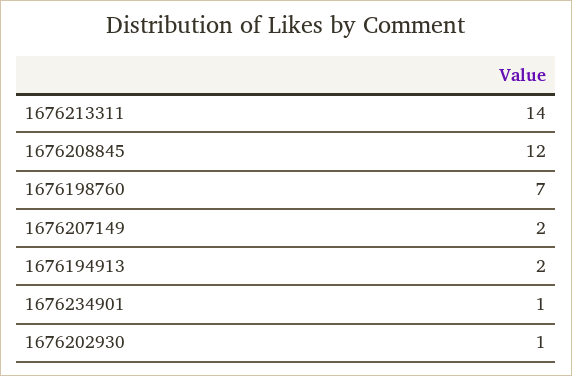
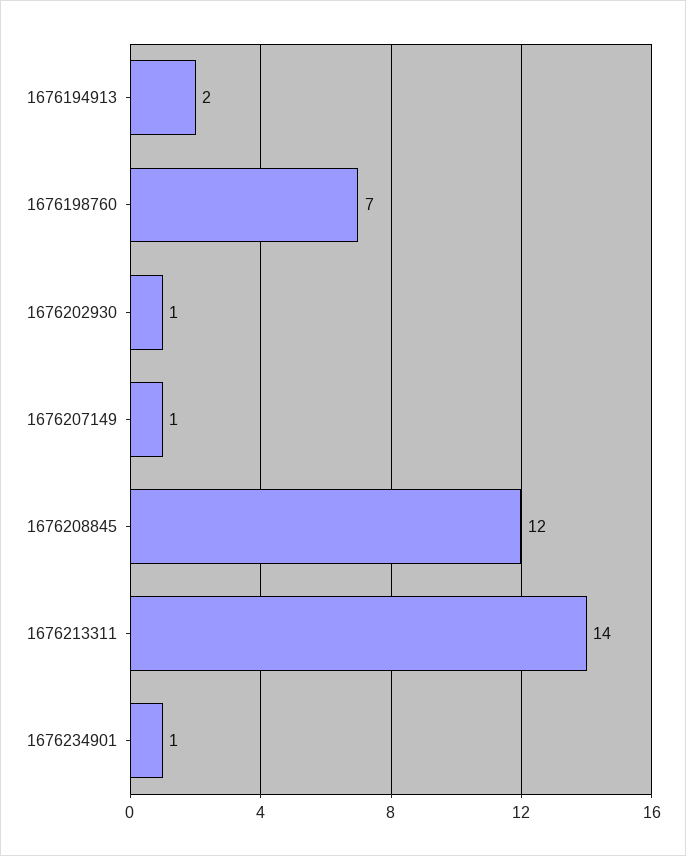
  {
    "1676213311": 14,
    "1676208845": 12,
    "1676198760": 7,
-   "1676207149": 2,
+   "1676207149": 1,
    "1676194913": 2,
    "1676234901": 1,
    "1676202930": 1
  }

